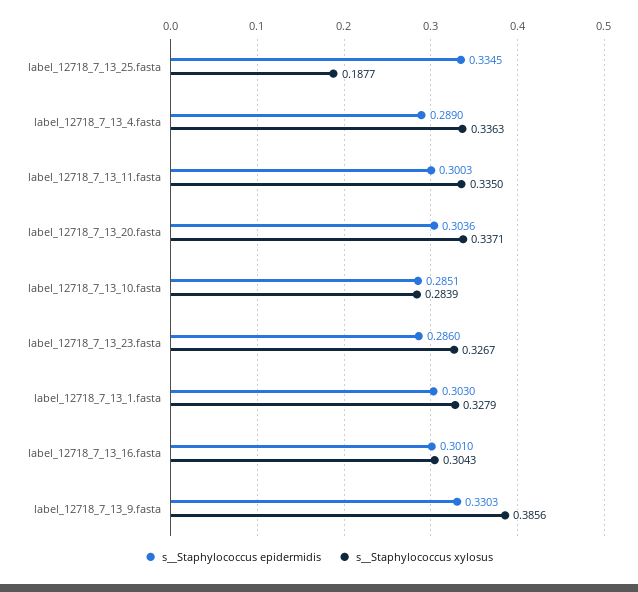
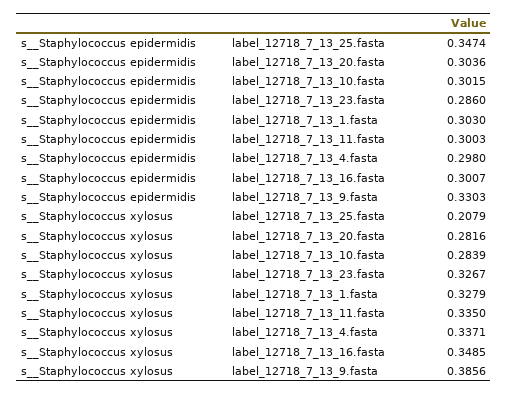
  {
    "s__Staphylococcus epidermidis": {
-     "label_12718_7_13_25.fasta": 0.3345,
+     "label_12718_7_13_25.fasta": 0.3474,
-     "label_12718_7_13_4.fasta": 0.289,
+     "label_12718_7_13_4.fasta": 0.298,
      "label_12718_7_13_11.fasta": 0.3003,
      "label_12718_7_13_20.fasta": 0.3036,
-     "label_12718_7_13_10.fasta": 0.2851,
+     "label_12718_7_13_10.fasta": 0.3015,
      "label_12718_7_13_23.fasta": 0.286,
      "label_12718_7_13_1.fasta": 0.303,
-     "label_12718_7_13_16.fasta": 0.301,
+     "label_12718_7_13_16.fasta": 0.3007,
      "label_12718_7_13_9.fasta": 0.3303
    },
    "s__Staphylococcus xylosus": {
-     "label_12718_7_13_25.fasta": 0.1877,
+     "label_12718_7_13_25.fasta": 0.2079,
-     "label_12718_7_13_4.fasta": 0.3363,
+     "label_12718_7_13_4.fasta": 0.3371,
      "label_12718_7_13_11.fasta": 0.335,
-     "label_12718_7_13_20.fasta": 0.3371,
+     "label_12718_7_13_20.fasta": 0.2816,
      "label_12718_7_13_10.fasta": 0.2839,
      "label_12718_7_13_23.fasta": 0.3267,
      "label_12718_7_13_1.fasta": 0.3279,
-     "label_12718_7_13_16.fasta": 0.3043,
+     "label_12718_7_13_16.fasta": 0.3485,
      "label_12718_7_13_9.fasta": 0.3856
    }
  }

